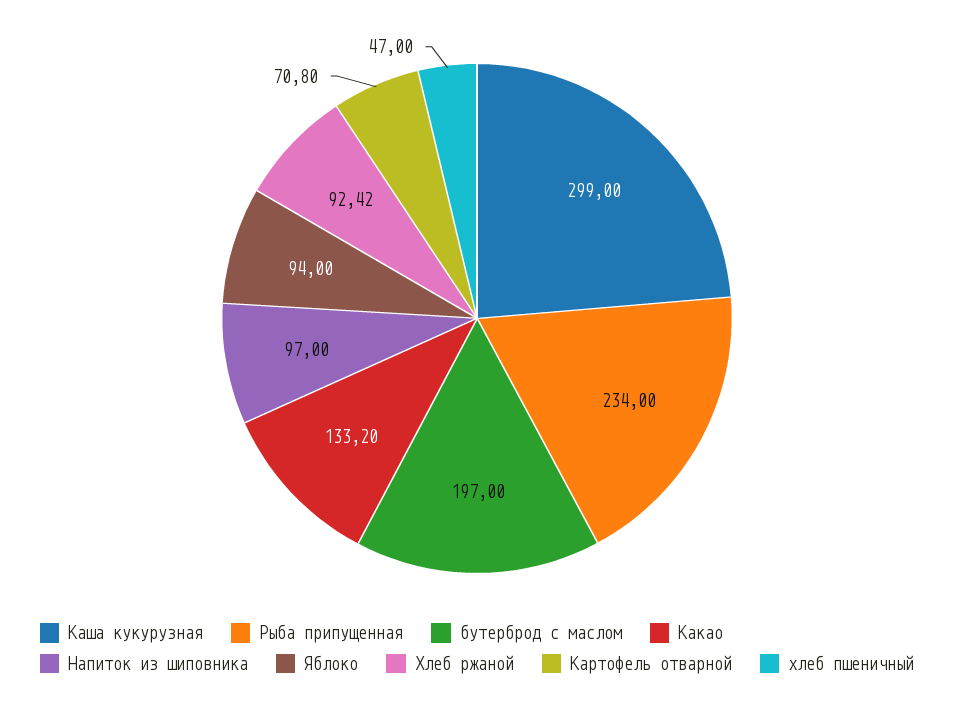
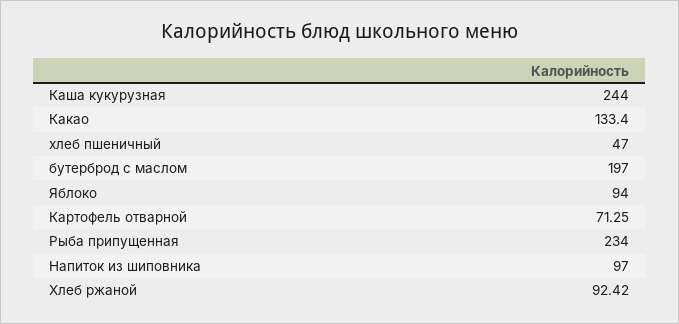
  {
-   "Каша кукурузная": 299,
+   "Каша кукурузная": 244,
    "Рыба припущенная": 234,
    "бутерброд с маслом": 197,
-   "Какао": 133.2,
+   "Какао": 133.4,
    "Напиток из шиповника": 97,
    "Яблоко": 94,
    "Хлеб ржаной": 92.42,
-   "Картофель отварной": 70.8,
+   "Картофель отварной": 71.25,
    "хлеб пшеничный": 47
  }

